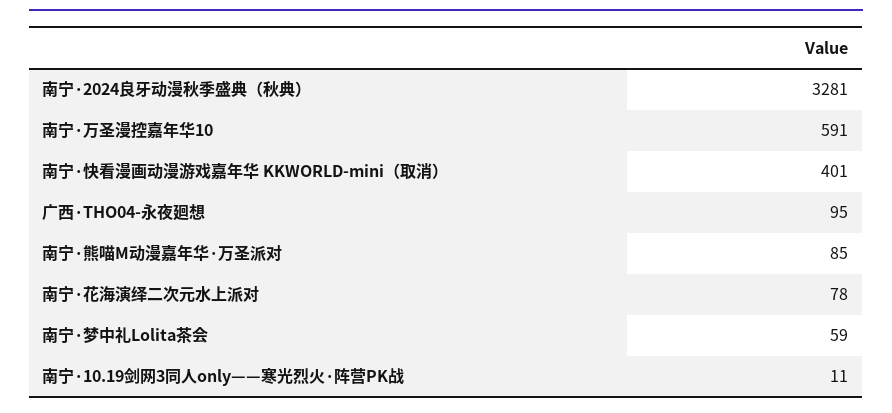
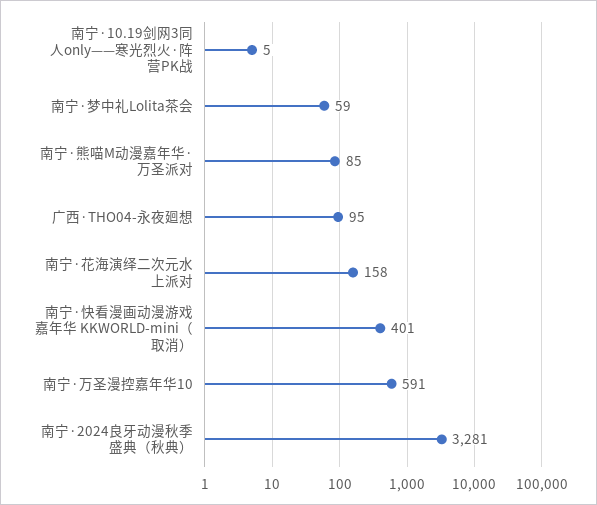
  {
    "南宁·2024良牙动漫秋季盛典（秋典）": 3281,
    "南宁·万圣漫控嘉年华10": 591,
    "南宁·快看漫画动漫游戏嘉年华 KKWORLD-mini（取消）": 401,
    "广西·THO04-永夜廻想": 95,
    "南宁·熊喵M动漫嘉年华·万圣派对": 85,
-   "南宁·花海演绎二次元水上派对": 78,
+   "南宁·花海演绎二次元水上派对": 158,
    "南宁·梦中礼Lolita茶会": 59,
-   "南宁·10.19剑网3同人only——寒光烈火·阵营PK战": 11
+   "南宁·10.19剑网3同人only——寒光烈火·阵营PK战": 5
  }

